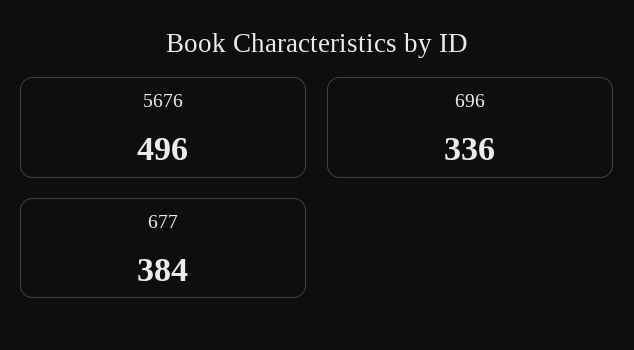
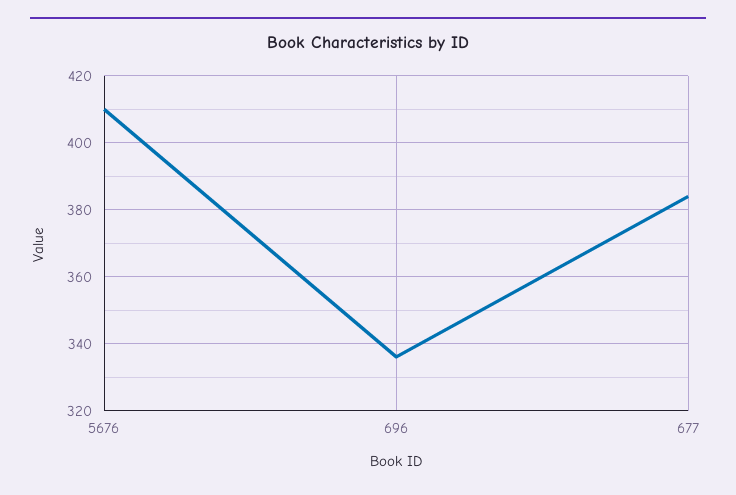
  {
-   "5676": 496,
+   "5676": 410,
    "696": 336,
    "677": 384
  }

